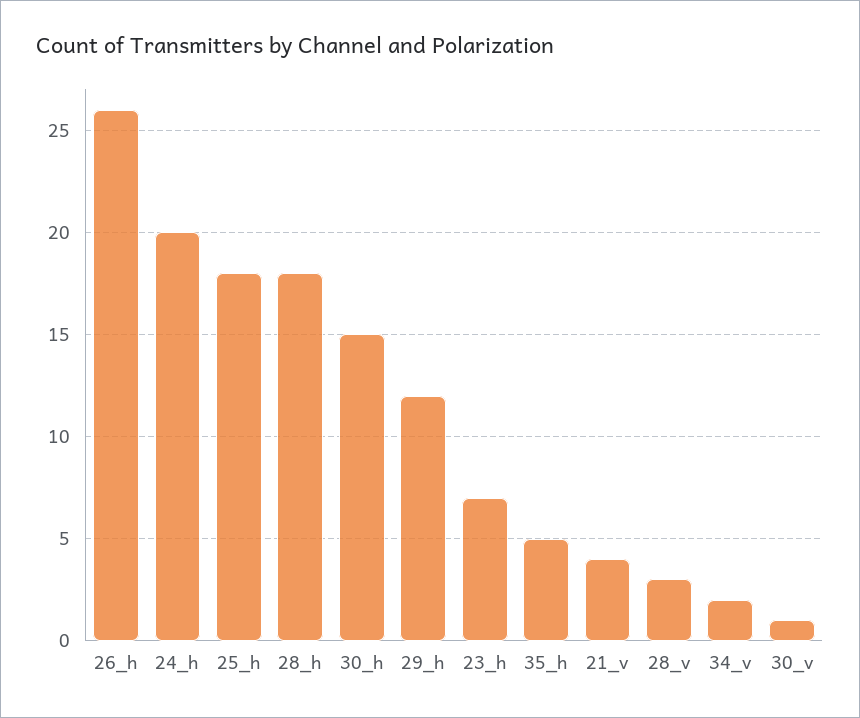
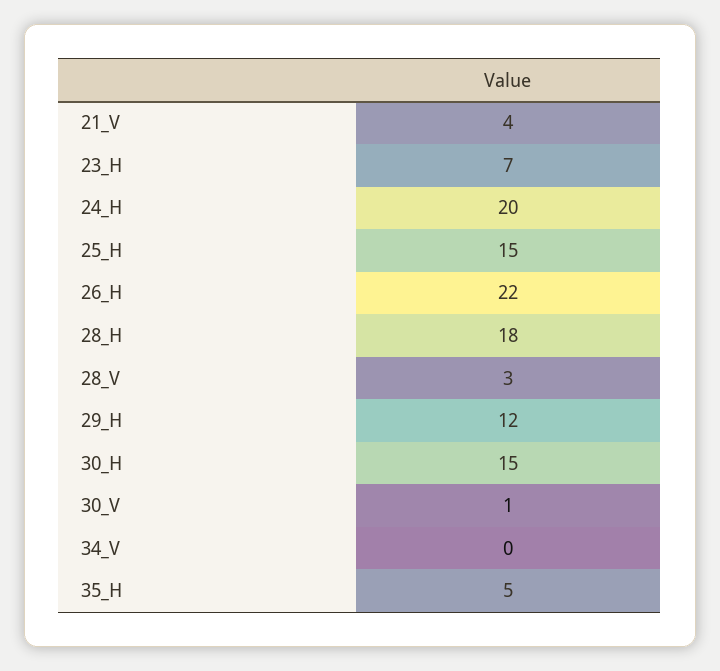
  {
-   "26_h": 26,
+   "26_h": 22,
    "24_h": 20,
-   "25_h": 18,
+   "25_h": 15,
    "28_h": 18,
    "30_h": 15,
    "29_h": 12,
    "23_h": 7,
    "35_h": 5,
    "21_v": 4,
    "28_v": 3,
-   "34_v": 2,
+   "34_v": 0,
    "30_v": 1
  }

